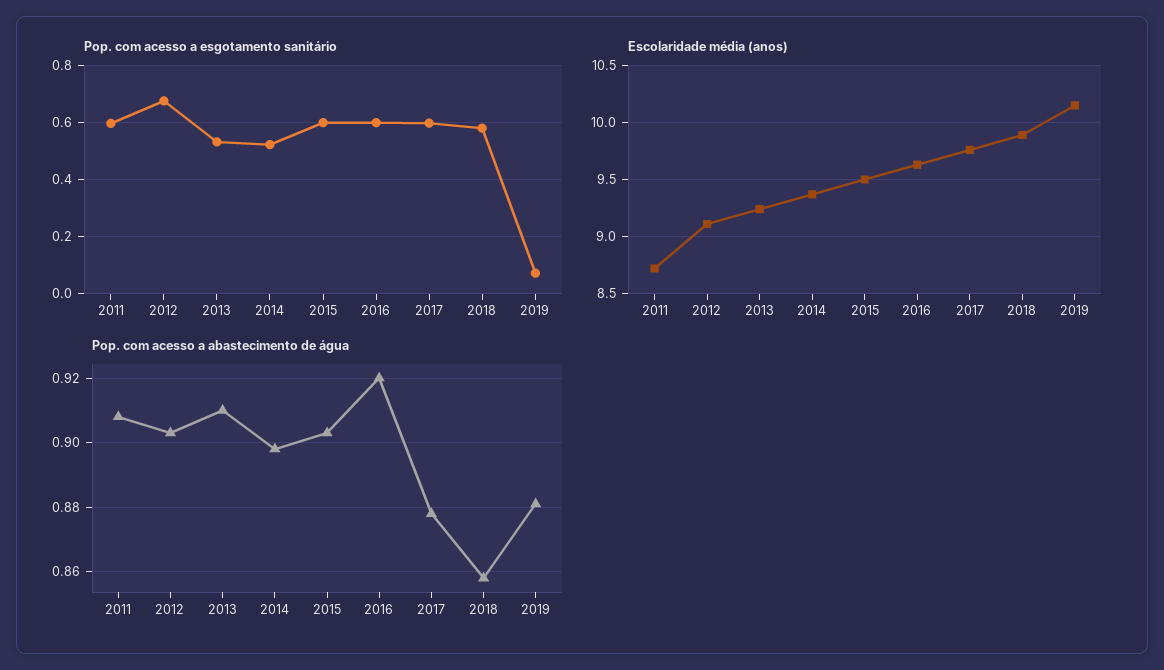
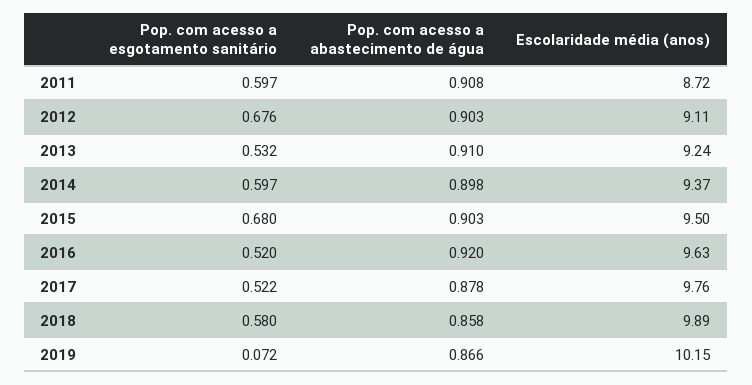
  {
    "Pop. com acesso a esgotamento sanitário": {
      "2011": 0.597,
      "2012": 0.676,
      "2013": 0.532,
-     "2014": 0.525,
+     "2014": 0.597,
-     "2015": 0.6,
+     "2015": 0.68,
-     "2016": 0.6,
+     "2016": 0.52,
-     "2017": 0.6,
+     "2017": 0.522,
      "2018": 0.58,
      "2019": 0.072
    },
    "Escolaridade média (anos)": {
      "2011": 8.72,
      "2012": 9.11,
      "2013": 9.24,
      "2014": 9.37,
      "2015": 9.5,
      "2016": 9.63,
      "2017": 9.76,
      "2018": 9.89,
      "2019": 10.15
    },
    "Pop. com acesso a abastecimento de água": {
      "2011": 0.908,
      "2012": 0.903,
      "2013": 0.91,
      "2014": 0.898,
      "2015": 0.903,
      "2016": 0.92,
      "2017": 0.878,
      "2018": 0.858,
-     "2019": 0.88
+     "2019": 0.866
    }
  }

